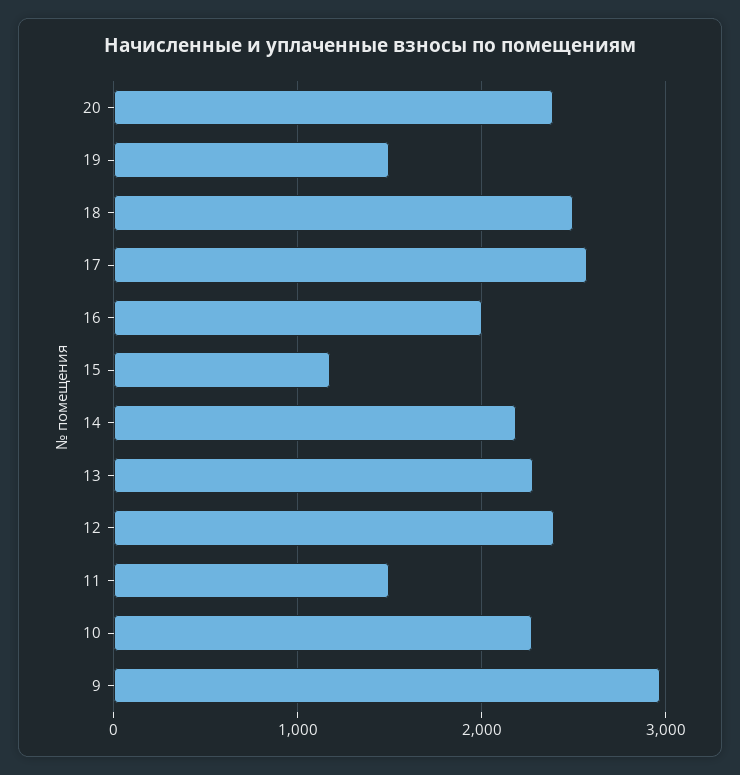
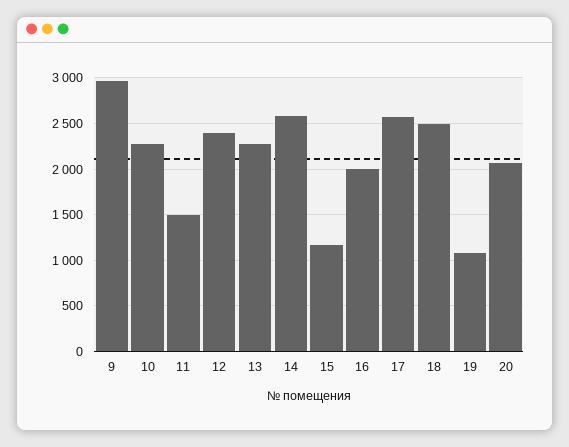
  {
-   "20": 2400,
+   "20": 2100,
-   "19": 1500,
+   "19": 1100,
    "18": 2500,
    "17": 2600,
    "16": 2000,
    "15": 1200,
-   "14": 2200,
+   "14": 2600,
    "13": 2300,
    "12": 2400,
    "11": 1500,
    "10": 2300,
    "9": 3000
  }

